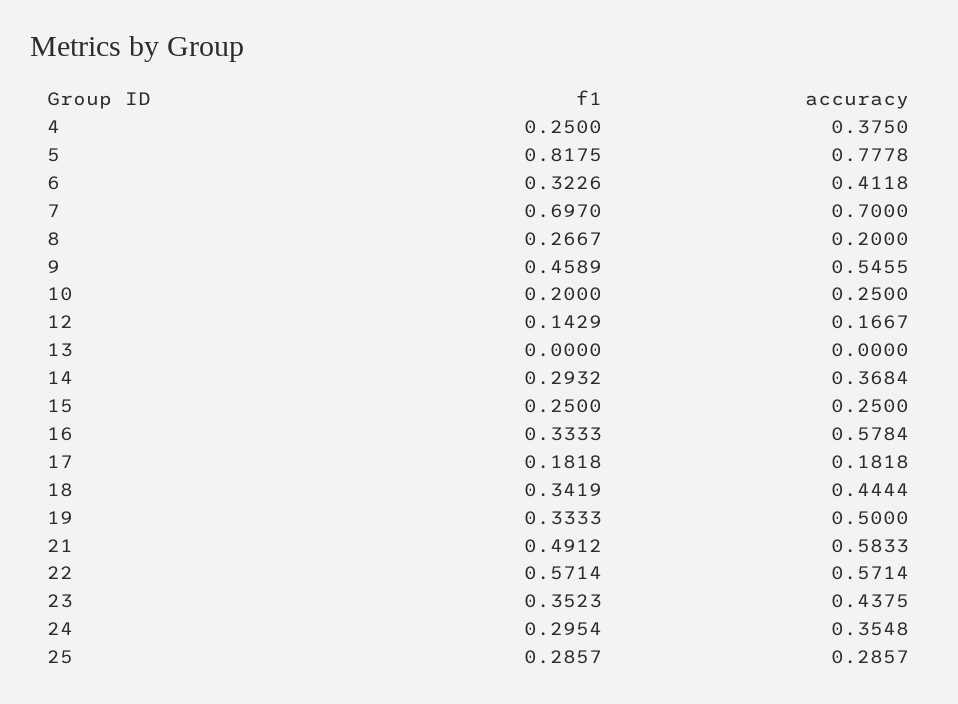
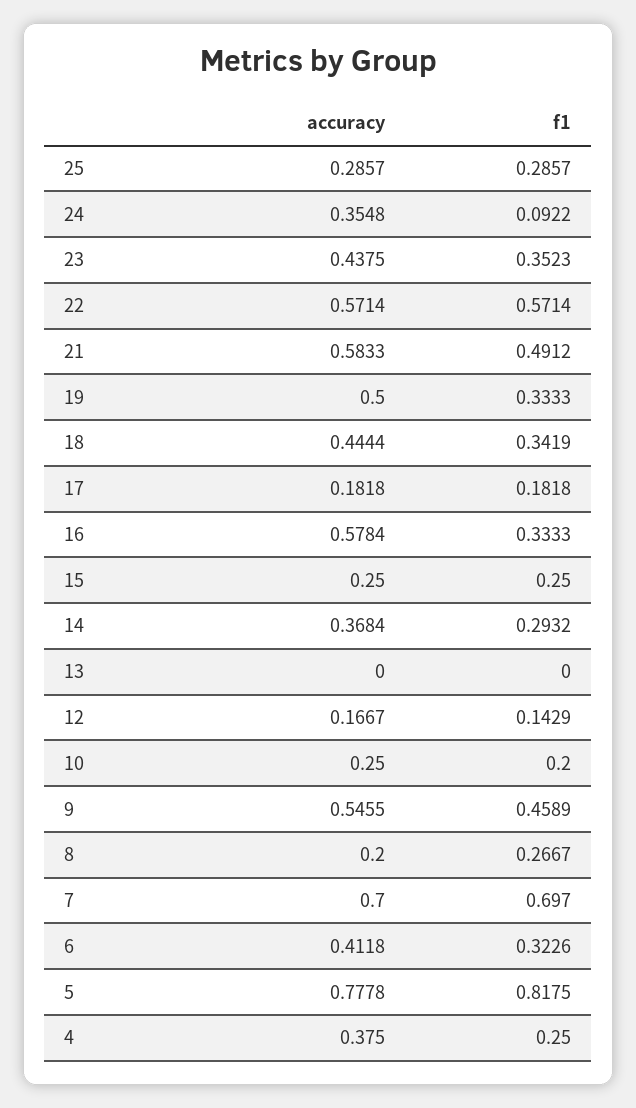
  {
    "f1": {
      "4": 0.25,
      "5": 0.8175,
      "6": 0.3226,
      "7": 0.697,
      "8": 0.2667,
      "9": 0.4589,
      "10": 0.2,
      "12": 0.1429,
      "13": 0,
      "14": 0.2932,
      "15": 0.25,
      "16": 0.3333,
      "17": 0.1818,
      "18": 0.3419,
      "19": 0.3333,
      "21": 0.4912,
      "22": 0.5714,
      "23": 0.3523,
-     "24": 0.2954,
+     "24": 0.0922,
      "25": 0.2857
    },
    "accuracy": {
      "4": 0.375,
      "5": 0.7778,
      "6": 0.4118,
      "7": 0.7,
      "8": 0.2,
      "9": 0.5455,
      "10": 0.25,
      "12": 0.1667,
      "13": 0,
      "14": 0.3684,
      "15": 0.25,
      "16": 0.5784,
      "17": 0.1818,
      "18": 0.4444,
      "19": 0.5,
      "21": 0.5833,
      "22": 0.5714,
      "23": 0.4375,
      "24": 0.3548,
      "25": 0.2857
    }
  }

